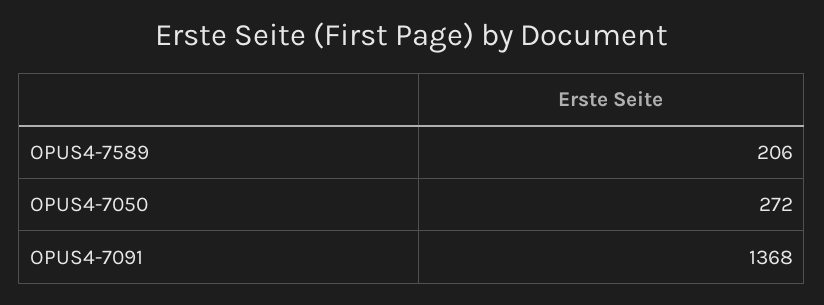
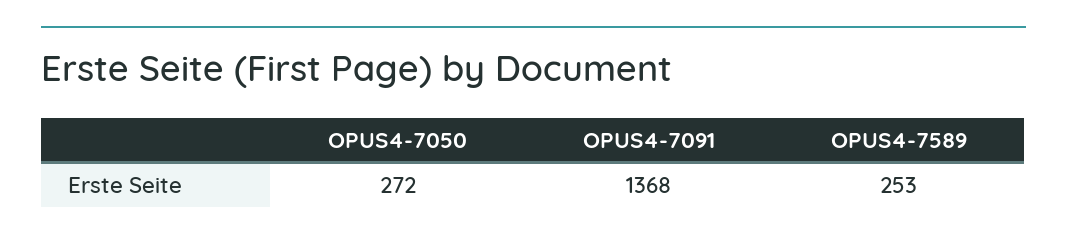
  {
-   "OPUS4-7589": 206,
+   "OPUS4-7589": 253,
    "OPUS4-7050": 272,
    "OPUS4-7091": 1368
  }

